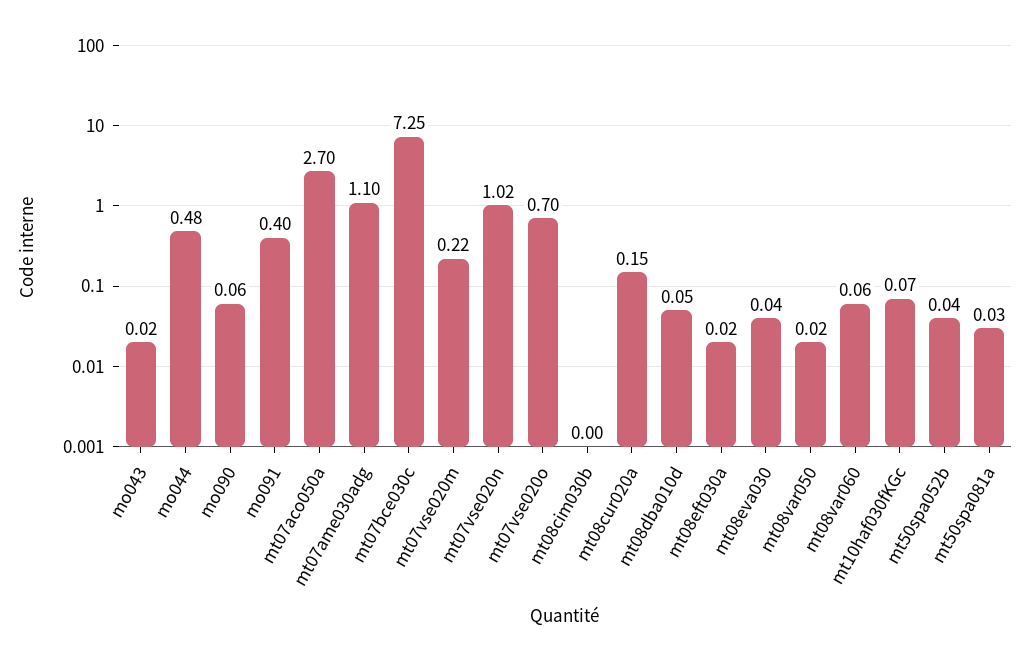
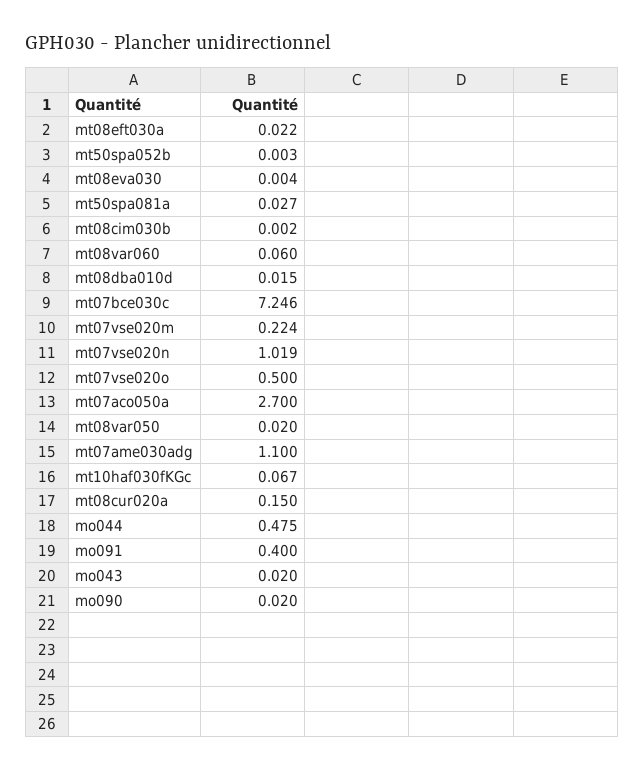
  {
    "mo043": 0.02,
    "mo044": 0.475,
-   "mo090": 0.06,
+   "mo090": 0.02,
    "mo091": 0.4,
    "mt07aco050a": 2.7,
    "mt07ame030adg": 1.1,
    "mt07bce030c": 7.246,
    "mt07vse020m": 0.224,
    "mt07vse020n": 1.019,
-   "mt07vse020o": 0.7,
+   "mt07vse020o": 0.5,
    "mt08cim030b": 0.002,
    "mt08cur020a": 0.15,
-   "mt08dba010d": 0.05,
+   "mt08dba010d": 0.015,
    "mt08eft030a": 0.022,
-   "mt08eva030": 0.04,
+   "mt08eva030": 0.004,
    "mt08var050": 0.02,
    "mt08var060": 0.06,
    "mt10haf030fKGc": 0.067,
-   "mt50spa052b": 0.04,
+   "mt50spa052b": 0.003,
    "mt50spa081a": 0.027
  }

